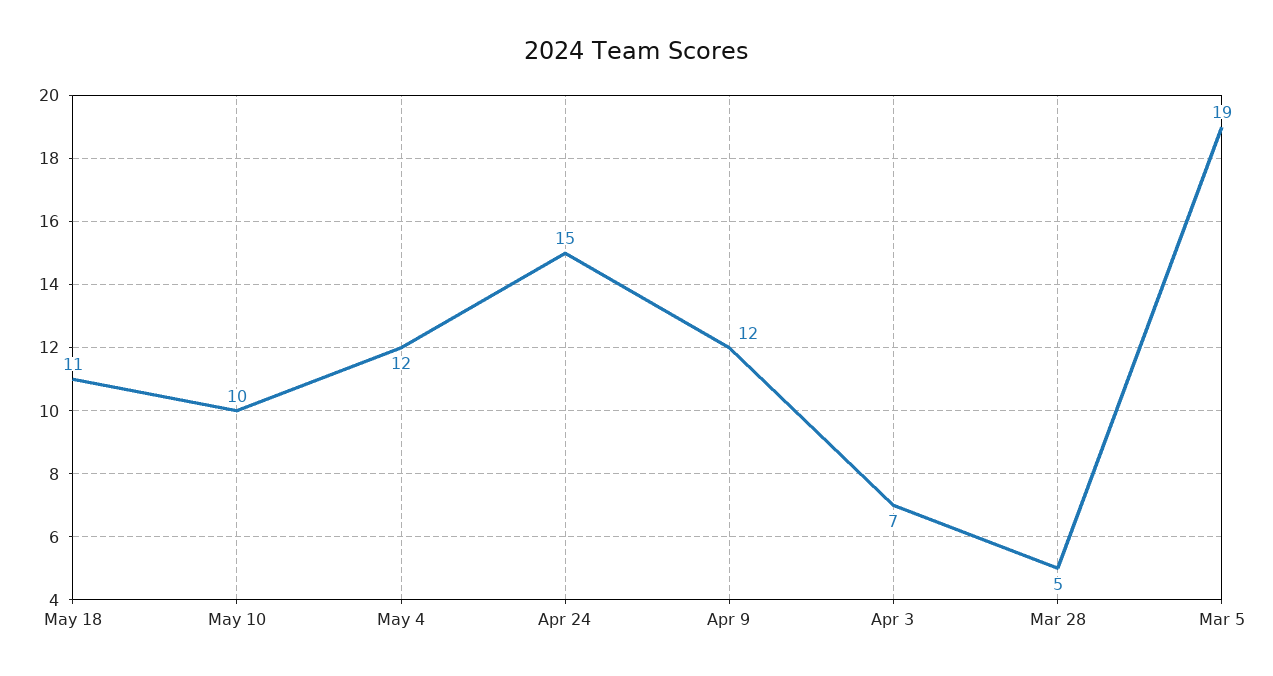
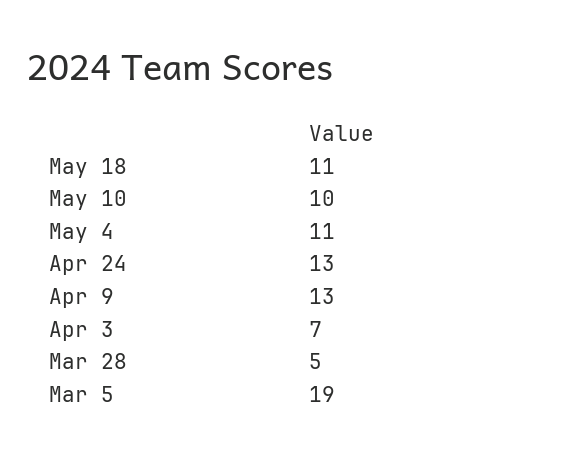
  {
    "May 18": 11,
    "May 10": 10,
-   "May 4": 12,
+   "May 4": 11,
-   "Apr 24": 15,
+   "Apr 24": 13,
-   "Apr 9": 12,
+   "Apr 9": 13,
    "Apr 3": 7,
    "Mar 28": 5,
    "Mar 5": 19
  }

